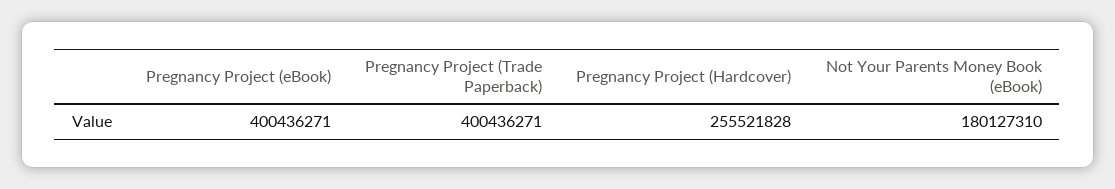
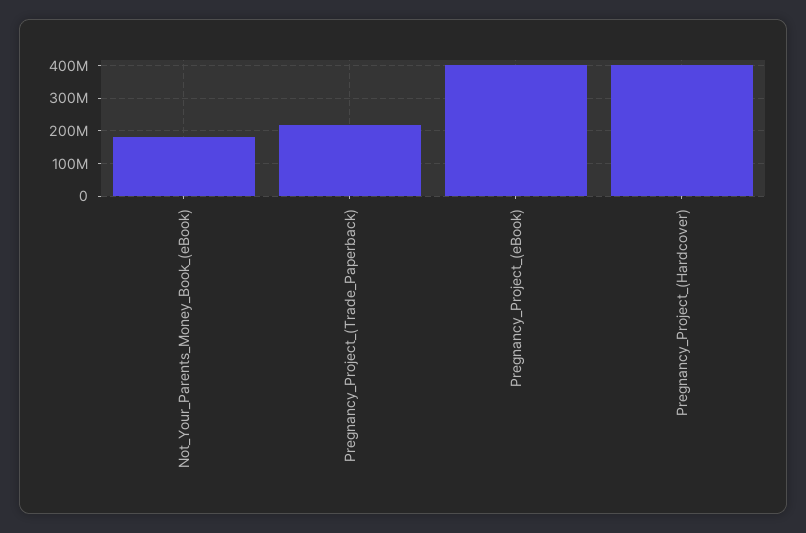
  {
    "Pregnancy Project (eBook)": 400436271,
-   "Pregnancy Project (Trade Paperback)": 400436271,
+   "Pregnancy Project (Trade Paperback)": 220000000,
-   "Pregnancy Project (Hardcover)": 255521828,
+   "Pregnancy Project (Hardcover)": 400000000,
    "Not Your Parents Money Book (eBook)": 180127310
  }

